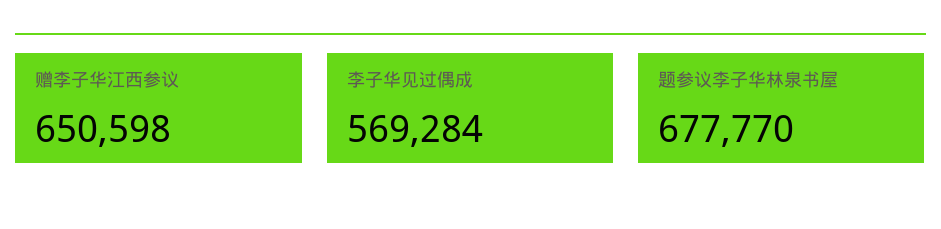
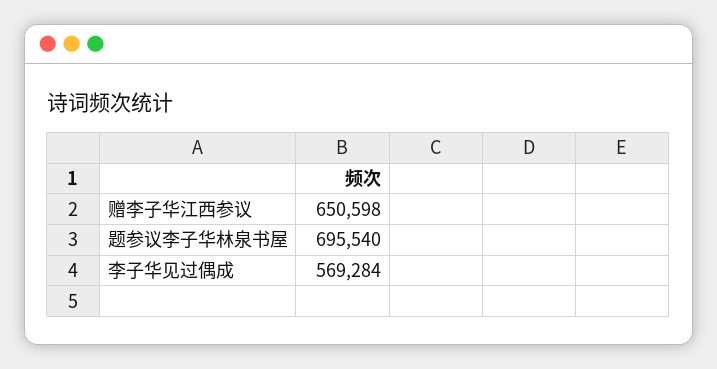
  {
    "赠李子华江西参议": 650598,
    "李子华见过偶成": 569284,
-   "题参议李子华林泉书屋": 677770
+   "题参议李子华林泉书屋": 695540
  }

